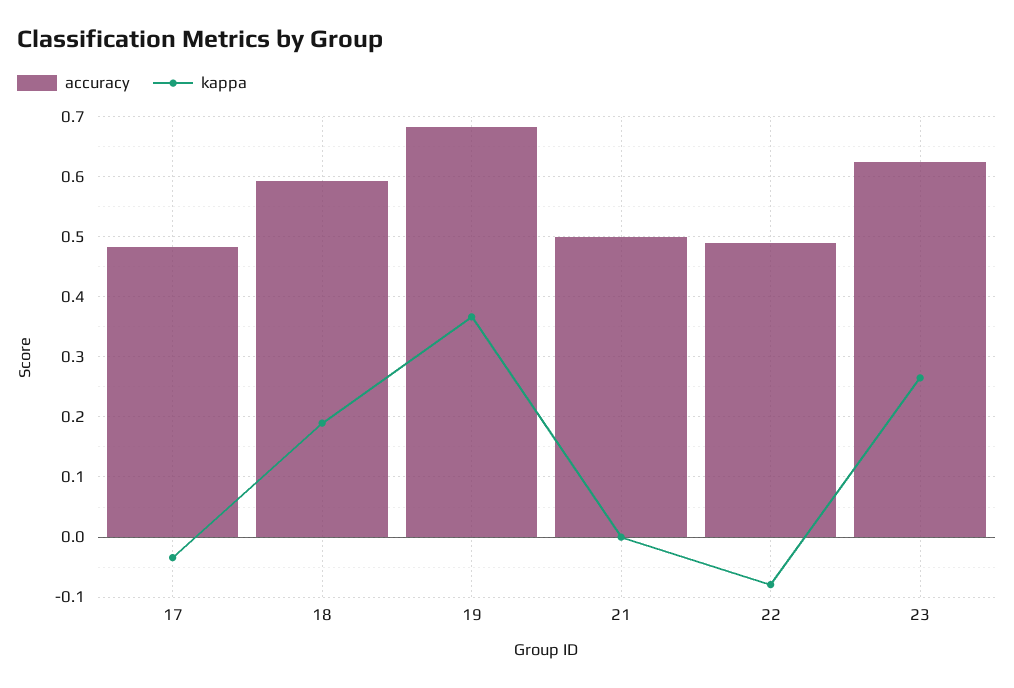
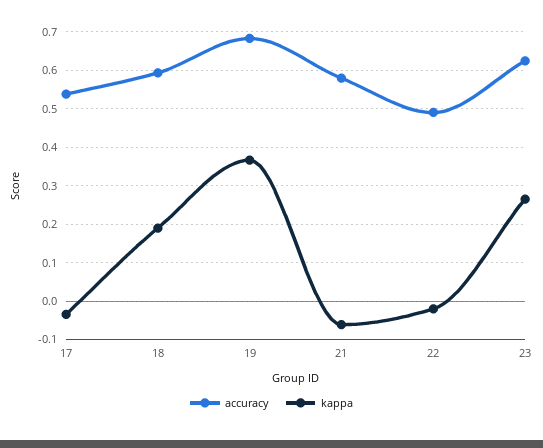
  {
    "accuracy": {
-     "17": 0.48,
+     "17": 0.54,
      "18": 0.59,
      "19": 0.68,
-     "21": 0.5,
+     "21": 0.58,
      "22": 0.49,
      "23": 0.63
    },
    "kappa": {
      "17": -0.03,
      "18": 0.19,
      "19": 0.37,
-     "21": 0,
+     "21": -0.06,
-     "22": -0.08,
+     "22": -0.02,
      "23": 0.27
    }
  }

